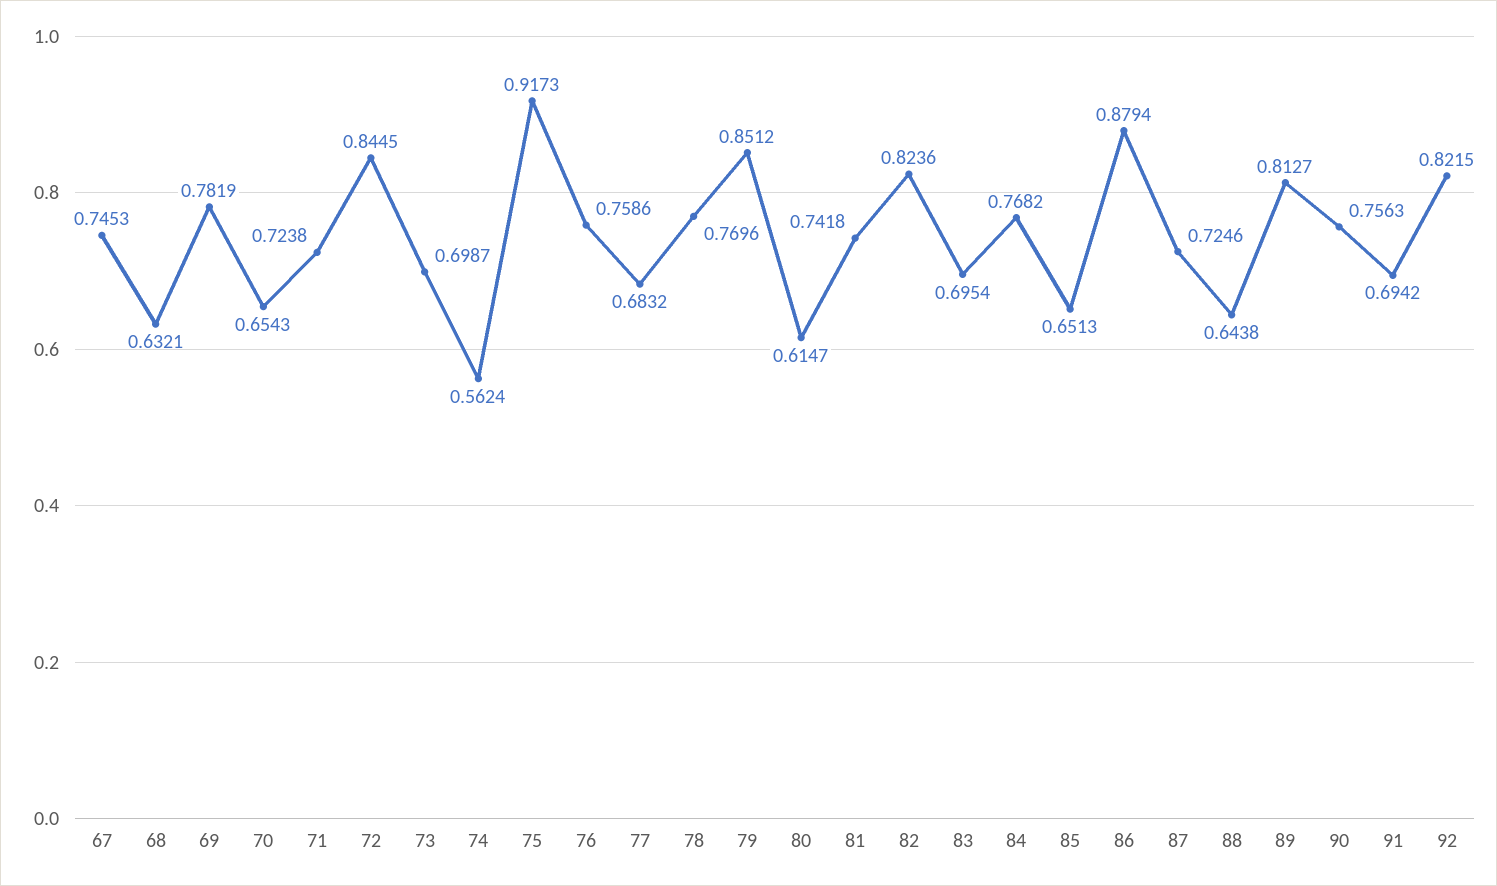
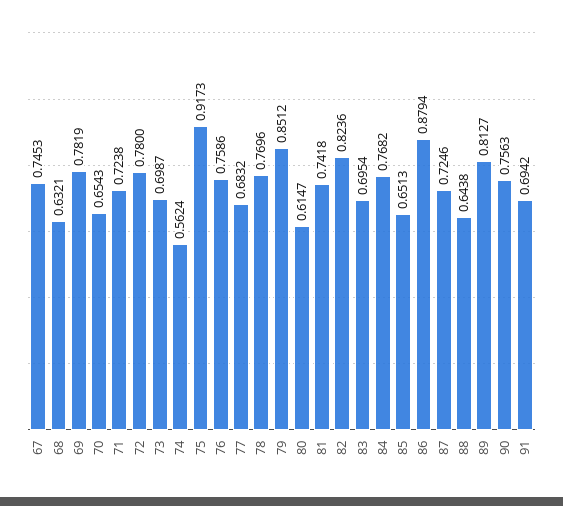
  {
    "67": 0.7453,
    "68": 0.6321,
    "69": 0.7819,
    "70": 0.6543,
    "71": 0.7238,
-   "72": 0.8445,
+   "72": 0.78,
    "73": 0.6987,
    "74": 0.5624,
    "75": 0.9173,
    "76": 0.7586,
    "77": 0.6832,
    "78": 0.7696,
    "79": 0.8512,
    "80": 0.6147,
    "81": 0.7418,
    "82": 0.8236,
    "83": 0.6954,
    "84": 0.7682,
    "85": 0.6513,
    "86": 0.8794,
    "87": 0.7246,
    "88": 0.6438,
    "89": 0.8127,
    "90": 0.7563,
-   "91": 0.6942,
+   "91": 0.6942
-   "92": 0.8215
  }

